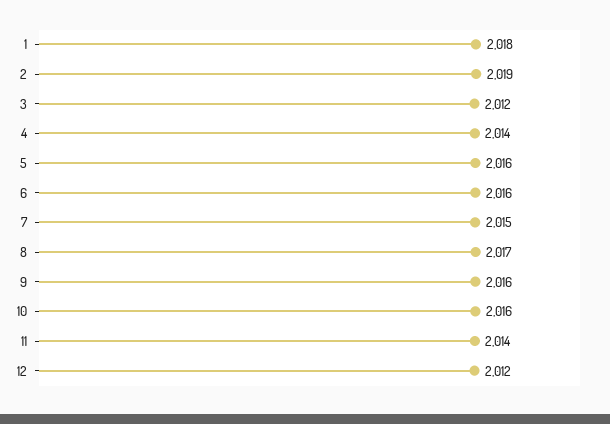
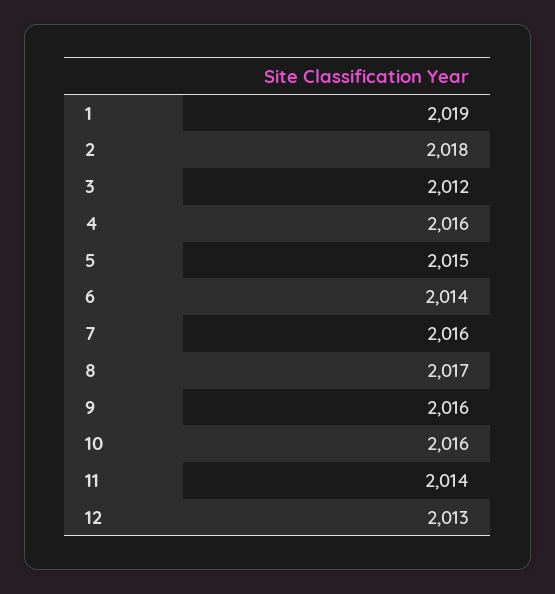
  {
-   "1": 2018,
+   "1": 2019,
-   "2": 2019,
+   "2": 2018,
    "3": 2012,
-   "4": 2014,
+   "4": 2016,
-   "5": 2016,
+   "5": 2015,
-   "6": 2016,
+   "6": 2014,
-   "7": 2015,
+   "7": 2016,
    "8": 2017,
    "9": 2016,
    "10": 2016,
    "11": 2014,
-   "12": 2012
+   "12": 2013
  }

